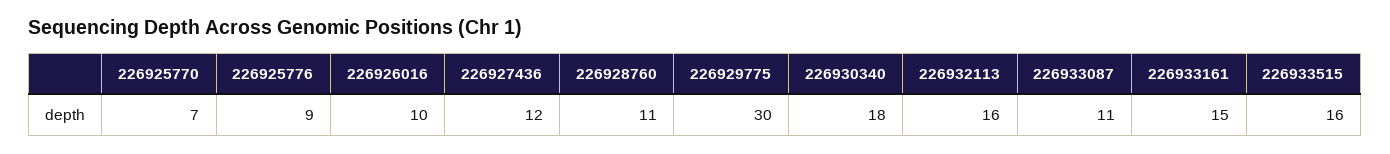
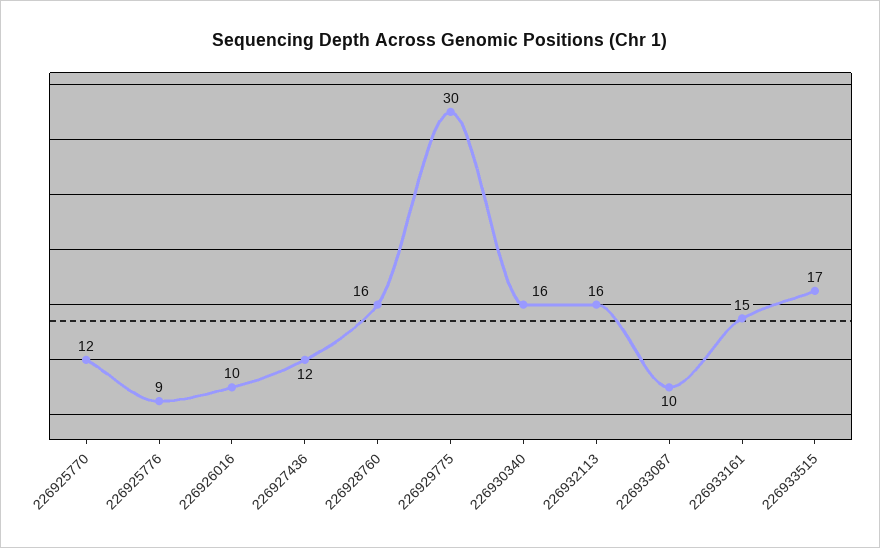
  {
-   "226925770": 7,
+   "226925770": 12,
    "226925776": 9,
    "226926016": 10,
    "226927436": 12,
-   "226928760": 11,
+   "226928760": 16,
    "226929775": 30,
-   "226930340": 18,
+   "226930340": 16,
    "226932113": 16,
-   "226933087": 11,
+   "226933087": 10,
    "226933161": 15,
-   "226933515": 16
+   "226933515": 17
  }

